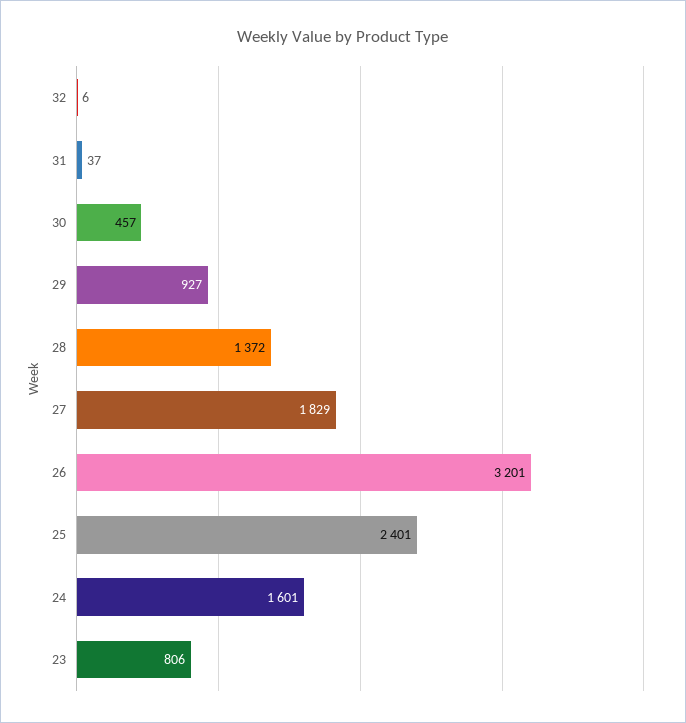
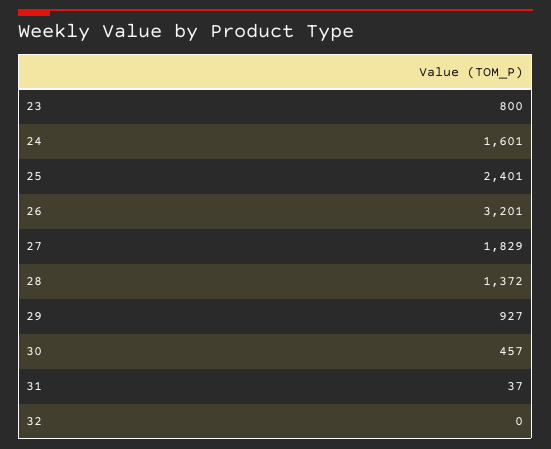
  {
-   "32": 6,
+   "32": 0,
    "31": 37,
    "30": 457,
    "29": 927,
    "28": 1372,
    "27": 1829,
    "26": 3201,
    "25": 2401,
    "24": 1601,
-   "23": 806
+   "23": 800
  }

